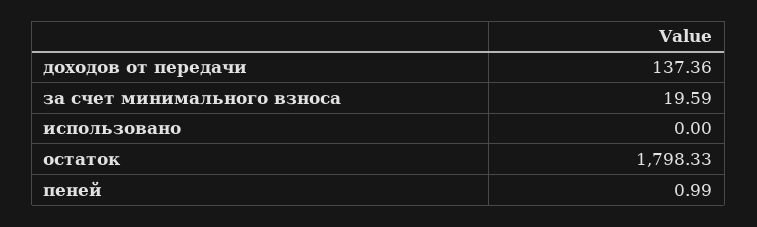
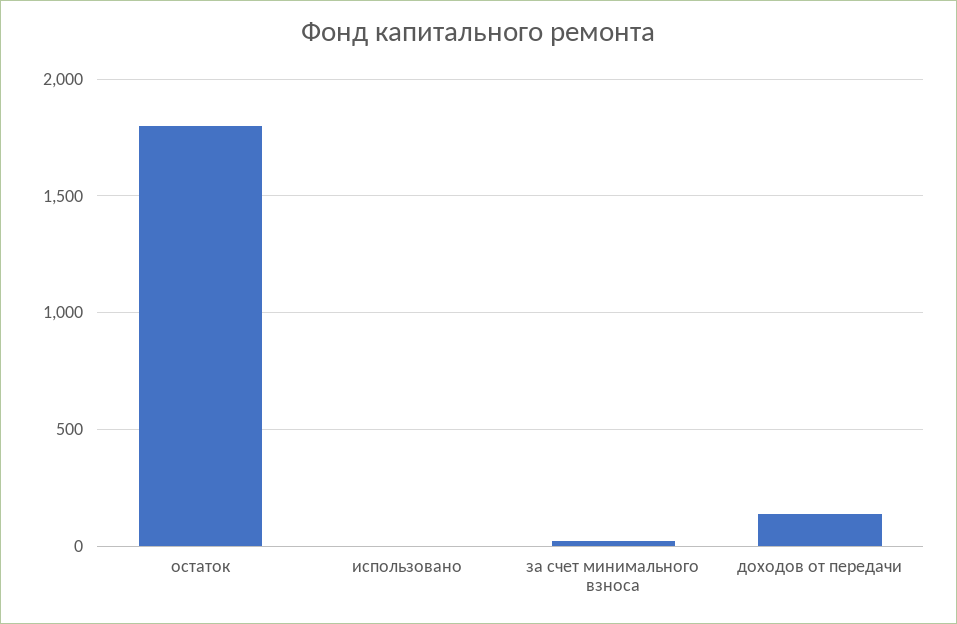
  {
    "доходов от передачи": 137.36,
    "за счет минимального взноса": 19.59,
    "использовано": 0,
-   "остаток": 1798.33,
+   "остаток": 1798.33
-   "пеней": 0.99
  }

